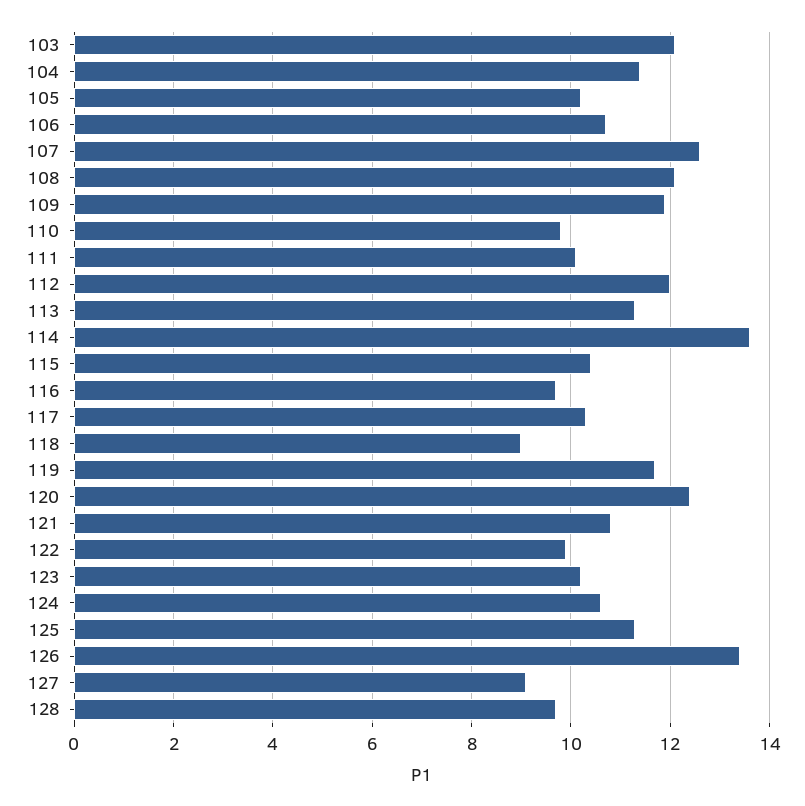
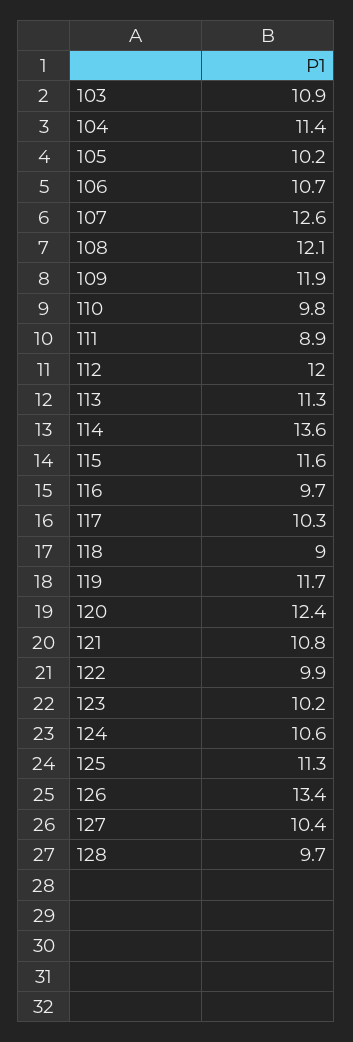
  {
-   "103": 12,
+   "103": 10.9,
    "104": 11.4,
    "105": 10.2,
    "106": 10.7,
    "107": 12.6,
    "108": 12.1,
    "109": 11.9,
    "110": 9.8,
-   "111": 10,
+   "111": 8.9,
    "112": 12,
    "113": 11.3,
    "114": 13.6,
-   "115": 10.5,
+   "115": 11.6,
    "116": 9.7,
    "117": 10.3,
    "118": 9,
    "119": 11.7,
    "120": 12.4,
    "121": 10.8,
    "122": 9.9,
    "123": 10.2,
    "124": 10.6,
    "125": 11.3,
    "126": 13.4,
-   "127": 9,
+   "127": 10.4,
    "128": 9.7
  }

